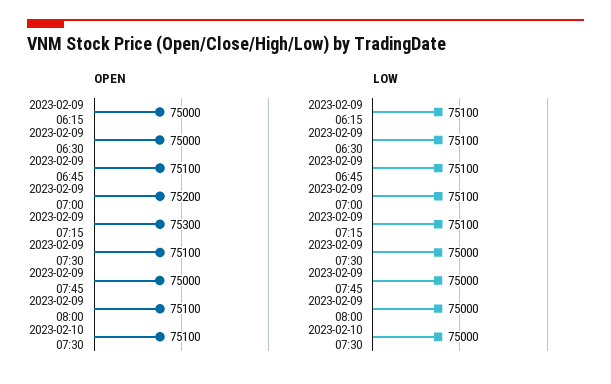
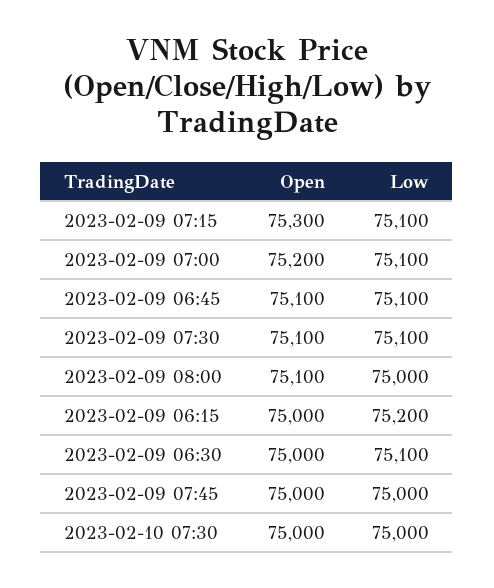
  {
    "OPEN": {
      "2023-02-09 06:15": 75000,
      "2023-02-09 06:30": 75000,
      "2023-02-09 06:45": 75100,
      "2023-02-09 07:00": 75200,
      "2023-02-09 07:15": 75300,
      "2023-02-09 07:30": 75100,
      "2023-02-09 07:45": 75000,
      "2023-02-09 08:00": 75100,
-     "2023-02-10 07:30": 75100
+     "2023-02-10 07:30": 75000
    },
    "LOW": {
-     "2023-02-09 06:15": 75100,
+     "2023-02-09 06:15": 75200,
      "2023-02-09 06:30": 75100,
      "2023-02-09 06:45": 75100,
      "2023-02-09 07:00": 75100,
      "2023-02-09 07:15": 75100,
-     "2023-02-09 07:30": 75000,
+     "2023-02-09 07:30": 75100,
      "2023-02-09 07:45": 75000,
      "2023-02-09 08:00": 75000,
      "2023-02-10 07:30": 75000
    }
  }

